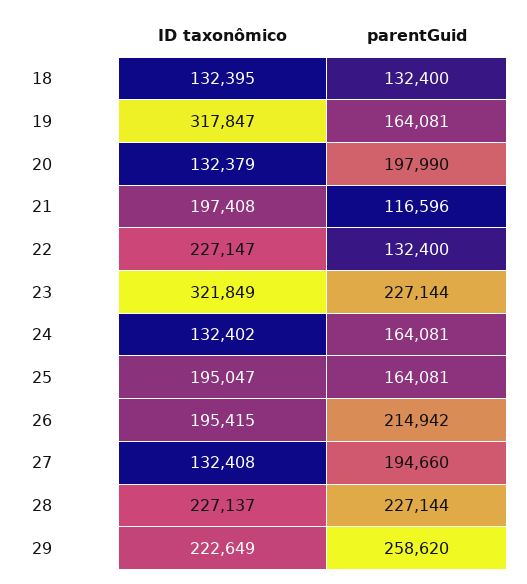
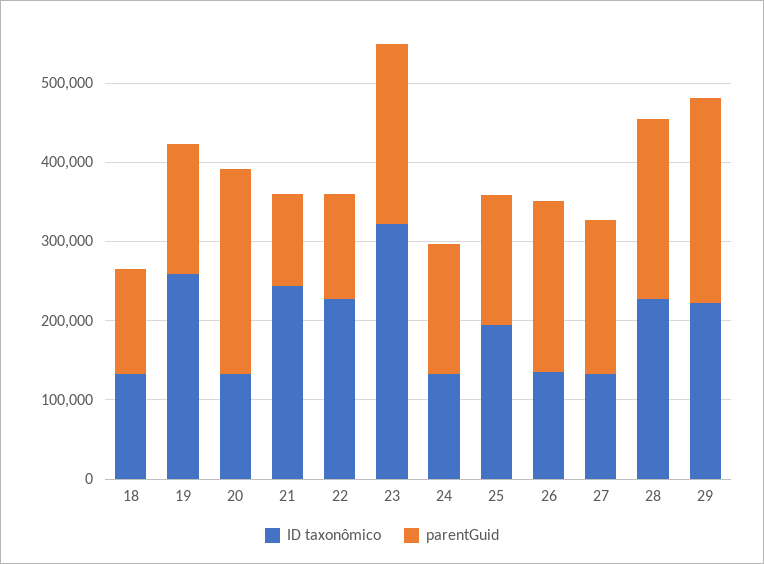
  {
    "ID taxonômico": {
      "18": 132395,
-     "19": 317847,
+     "19": 260000,
      "20": 132379,
-     "21": 197408,
+     "21": 240000,
      "22": 227147,
      "23": 321849,
      "24": 132402,
      "25": 195047,
-     "26": 195415,
+     "26": 140000,
      "27": 132408,
      "28": 227137,
      "29": 222649
    },
    "parentGuid": {
      "18": 132400,
      "19": 164081,
-     "20": 197990,
+     "20": 260000,
      "21": 116596,
      "22": 132400,
      "23": 227144,
      "24": 164081,
      "25": 164081,
      "26": 214942,
      "27": 194660,
      "28": 227144,
      "29": 258620
    }
  }

